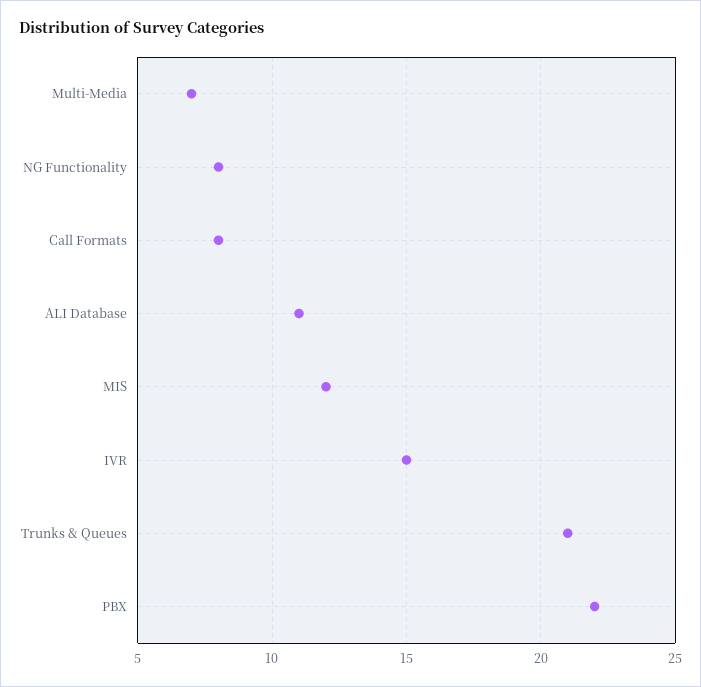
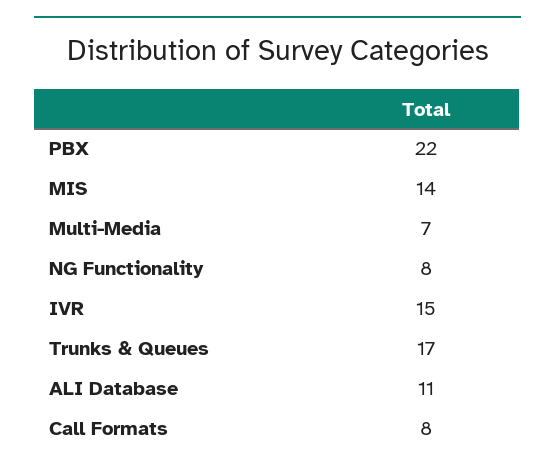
  {
    "Multi-Media": 7,
    "NG Functionality": 8,
    "Call Formats": 8,
    "ALI Database": 11,
-   "MIS": 12,
+   "MIS": 14,
    "IVR": 15,
-   "Trunks & Queues": 21,
+   "Trunks & Queues": 17,
    "PBX": 22
  }

